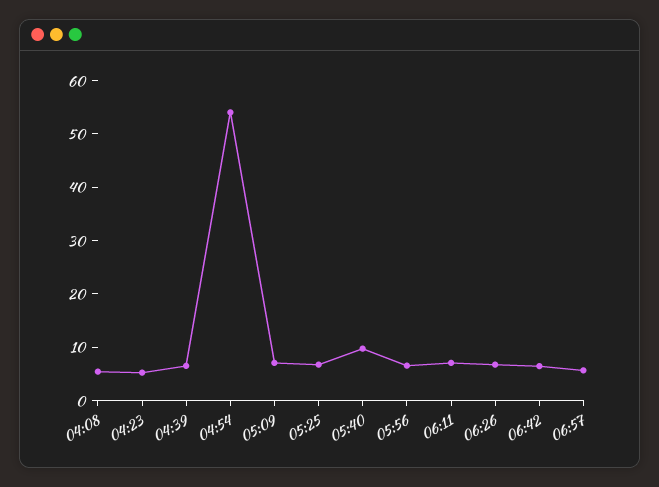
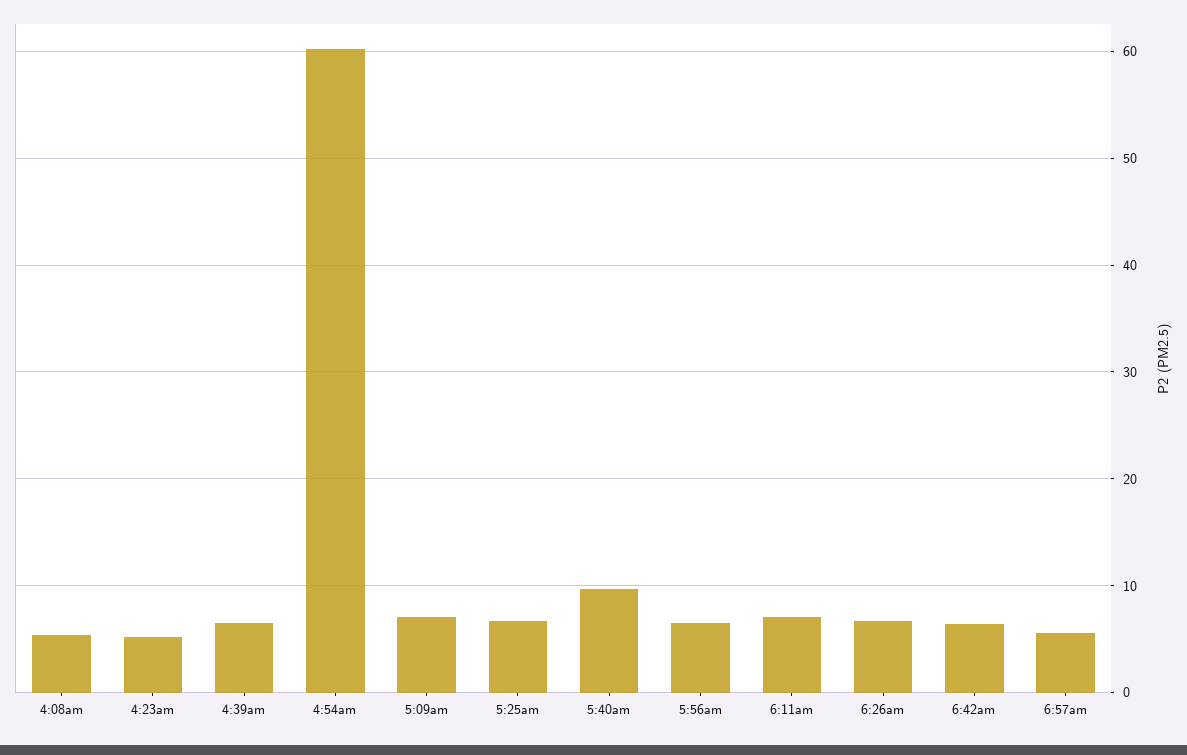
  {
    "04:08": 5,
    "04:23": 5,
    "04:39": 6,
-   "04:54": 54,
+   "04:54": 60,
    "05:09": 7,
    "05:25": 7,
    "05:40": 10,
    "05:56": 7,
    "06:11": 7,
    "06:26": 7,
    "06:42": 6,
    "06:57": 6
  }

